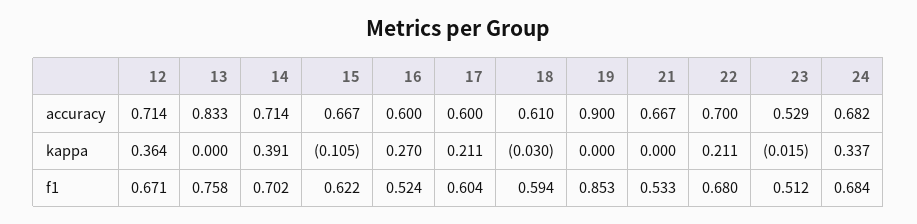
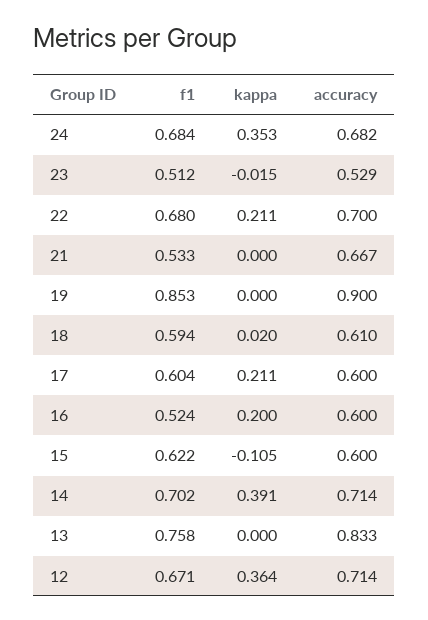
  {
    "12": {
      "accuracy": 0.714,
      "kappa": 0.364,
      "f1": 0.671
    },
    "13": {
      "accuracy": 0.833,
      "kappa": 0,
      "f1": 0.758
    },
    "14": {
      "accuracy": 0.714,
      "kappa": 0.391,
      "f1": 0.702
    },
    "15": {
-     "accuracy": 0.667,
+     "accuracy": 0.6,
      "kappa": -0.105,
      "f1": 0.622
    },
    "16": {
      "accuracy": 0.6,
-     "kappa": 0.27,
+     "kappa": 0.2,
      "f1": 0.524
    },
    "17": {
      "accuracy": 0.6,
      "kappa": 0.211,
      "f1": 0.604
    },
    "18": {
      "accuracy": 0.61,
-     "kappa": -0.03,
+     "kappa": 0.02,
      "f1": 0.594
    },
    "19": {
      "accuracy": 0.9,
      "kappa": 0,
      "f1": 0.853
    },
    "21": {
      "accuracy": 0.667,
      "kappa": 0,
      "f1": 0.533
    },
    "22": {
      "accuracy": 0.7,
      "kappa": 0.211,
      "f1": 0.68
    },
    "23": {
      "accuracy": 0.529,
      "kappa": -0.015,
      "f1": 0.512
    },
    "24": {
      "accuracy": 0.682,
-     "kappa": 0.337,
+     "kappa": 0.353,
      "f1": 0.684
    }
  }

